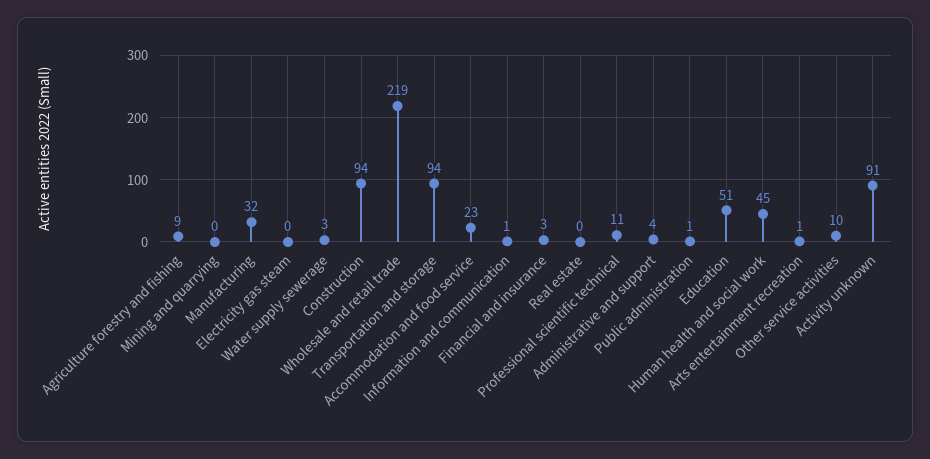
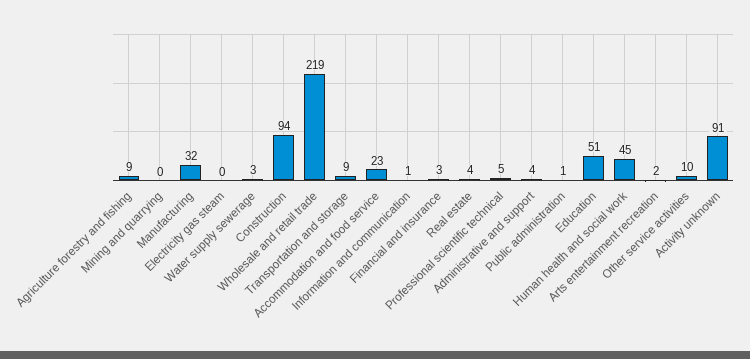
  {
    "Agriculture forestry and fishing": 9,
    "Mining and quarrying": 0,
    "Manufacturing": 32,
    "Electricity gas steam": 0,
    "Water supply sewerage": 3,
    "Construction": 94,
    "Wholesale and retail trade": 219,
-   "Transportation and storage": 94,
+   "Transportation and storage": 9,
    "Accommodation and food service": 23,
    "Information and communication": 1,
    "Financial and insurance": 3,
-   "Real estate": 0,
+   "Real estate": 4,
-   "Professional scientific technical": 11,
+   "Professional scientific technical": 5,
    "Administrative and support": 4,
    "Public administration": 1,
    "Education": 51,
    "Human health and social work": 45,
-   "Arts entertainment recreation": 1,
+   "Arts entertainment recreation": 2,
    "Other service activities": 10,
    "Activity unknown": 91
  }

